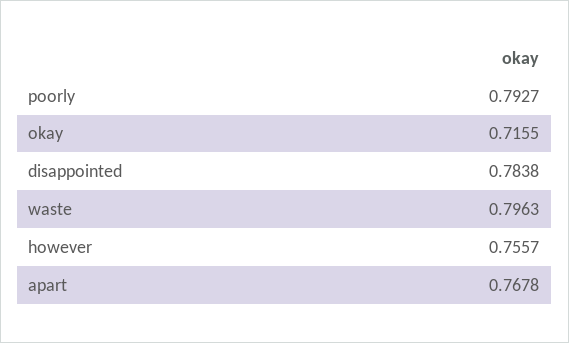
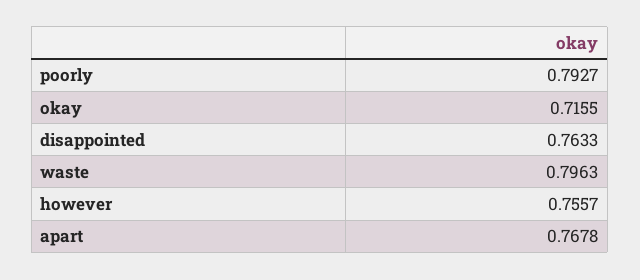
  {
    "poorly": 0.7927,
    "okay": 0.7155,
-   "disappointed": 0.7838,
+   "disappointed": 0.7633,
    "waste": 0.7963,
    "however": 0.7557,
    "apart": 0.7678
  }

